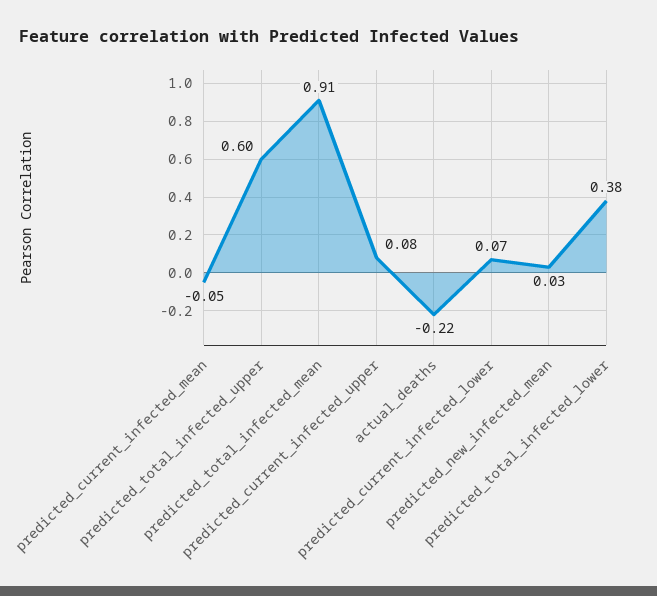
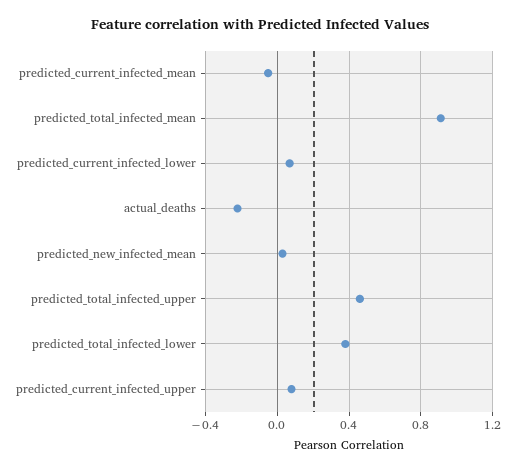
  {
    "predicted_current_infected_mean": -0.05,
-   "predicted_total_infected_upper": 0.6,
+   "predicted_total_infected_upper": 0.45,
    "predicted_total_infected_mean": 0.91,
    "predicted_current_infected_upper": 0.08,
    "actual_deaths": -0.22,
    "predicted_current_infected_lower": 0.07,
    "predicted_new_infected_mean": 0.03,
    "predicted_total_infected_lower": 0.38
  }

